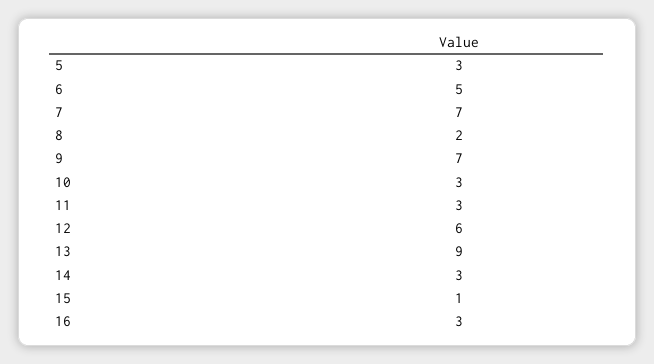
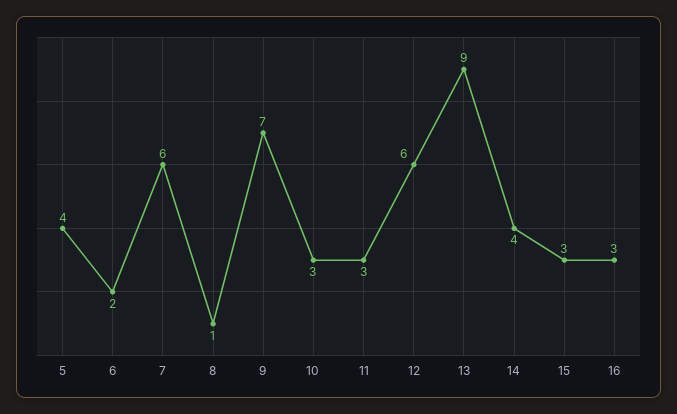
  {
-   "5": 3,
+   "5": 4,
-   "6": 5,
+   "6": 2,
-   "7": 7,
+   "7": 6,
-   "8": 2,
+   "8": 1,
    "9": 7,
    "10": 3,
    "11": 3,
    "12": 6,
    "13": 9,
-   "14": 3,
+   "14": 4,
-   "15": 1,
+   "15": 3,
    "16": 3
  }

